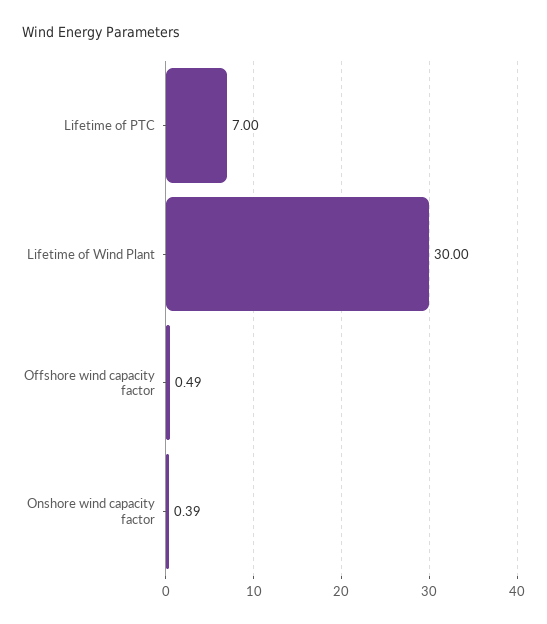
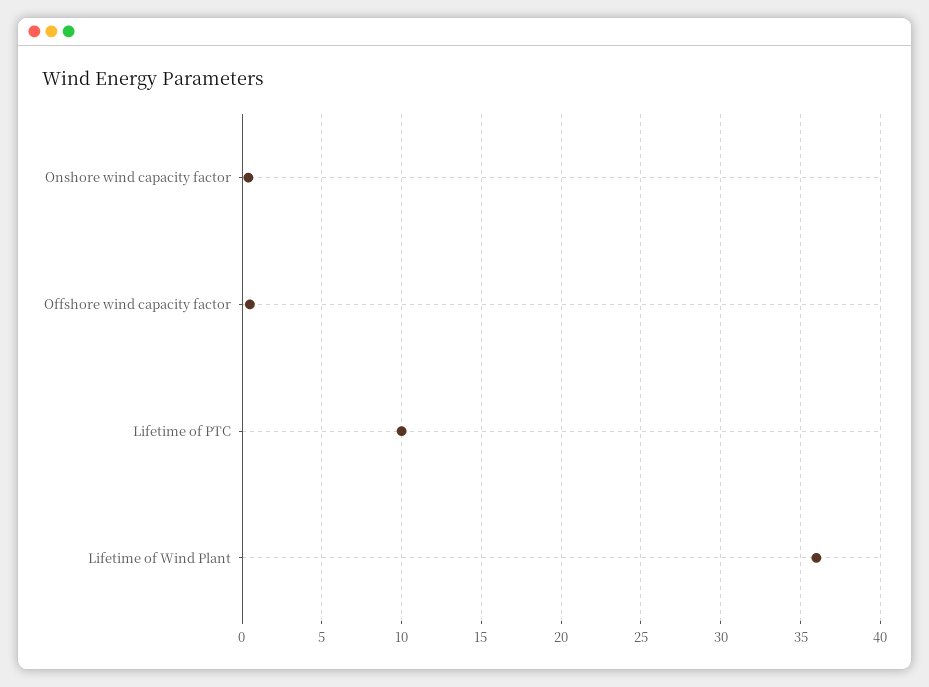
  {
-   "Lifetime of PTC": 7,
+   "Lifetime of PTC": 10,
-   "Lifetime of Wind Plant": 30,
+   "Lifetime of Wind Plant": 36,
    "Offshore wind capacity factor": 0.49,
    "Onshore wind capacity factor": 0.39
  }

